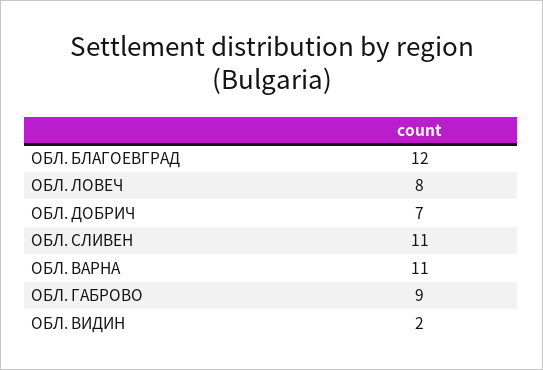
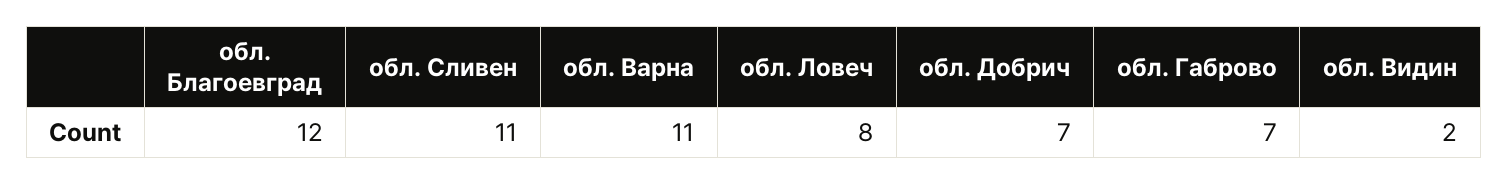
  {
    "ОБЛ. БЛАГОЕВГРАД": 12,
    "ОБЛ. ЛОВЕЧ": 8,
    "ОБЛ. ДОБРИЧ": 7,
    "ОБЛ. СЛИВЕН": 11,
    "ОБЛ. ВАРНА": 11,
-   "ОБЛ. ГАБРОВО": 9,
+   "ОБЛ. ГАБРОВО": 7,
    "ОБЛ. ВИДИН": 2
  }

